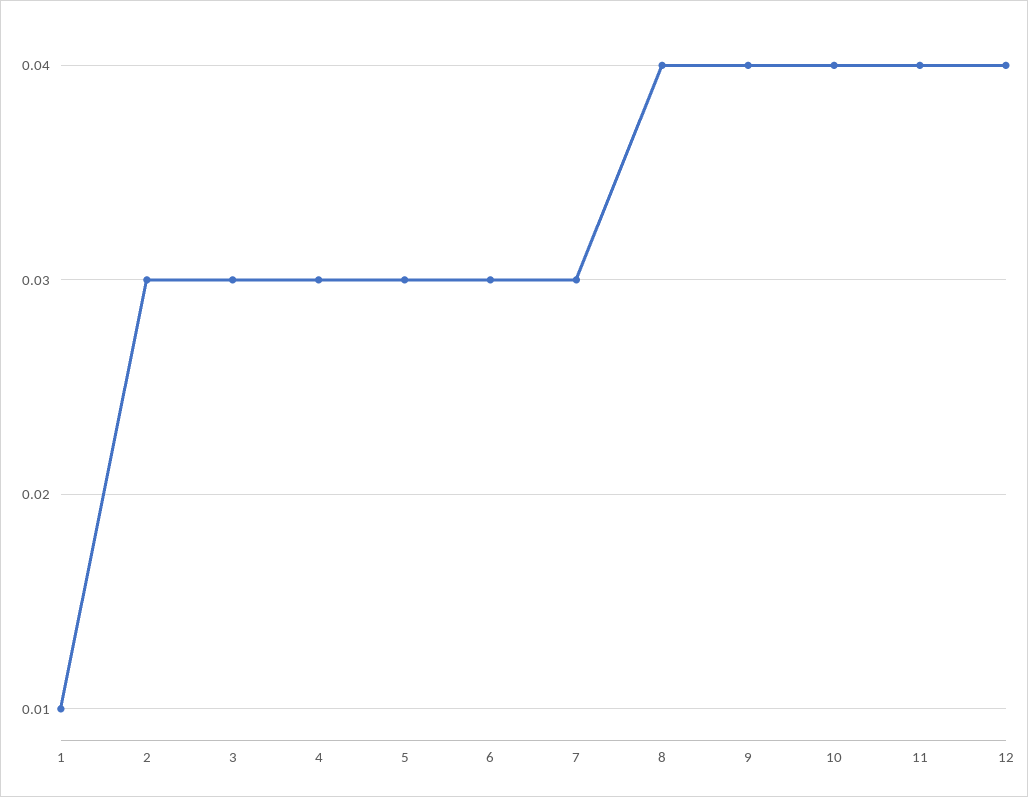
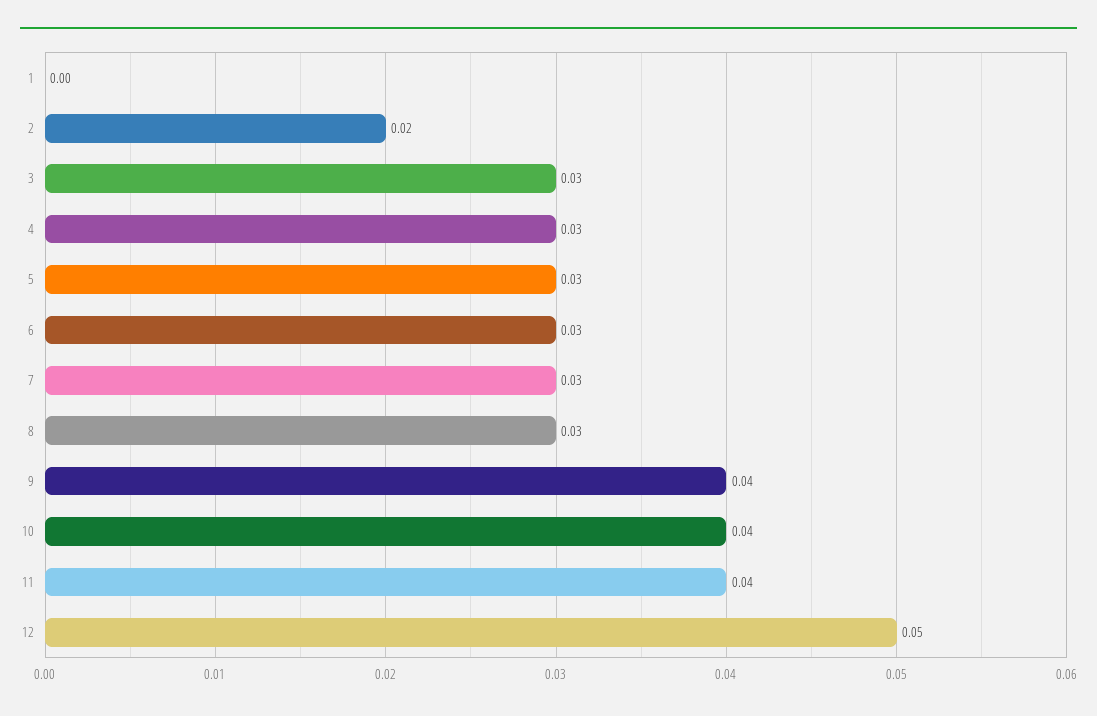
  {
-   "1": 0.01,
+   "1": 0,
-   "2": 0.03,
+   "2": 0.02,
    "3": 0.03,
    "4": 0.03,
    "5": 0.03,
    "6": 0.03,
    "7": 0.03,
-   "8": 0.04,
+   "8": 0.03,
    "9": 0.04,
    "10": 0.04,
    "11": 0.04,
-   "12": 0.04
+   "12": 0.05
  }

